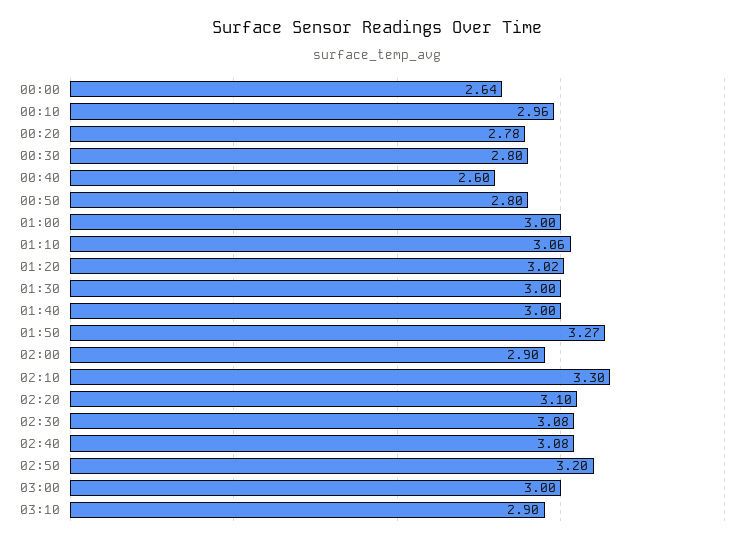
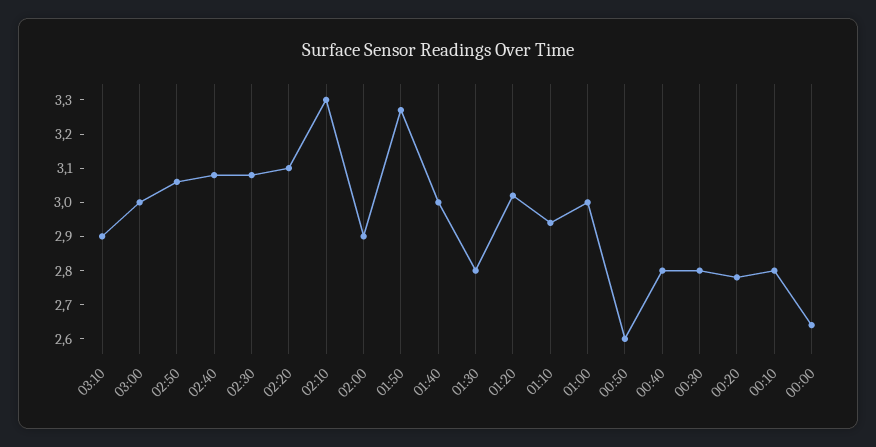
  {
    "00:00": 2.64,
-   "00:10": 2.96,
+   "00:10": 2.8,
    "00:20": 2.78,
    "00:30": 2.8,
-   "00:40": 2.6,
+   "00:40": 2.8,
-   "00:50": 2.8,
+   "00:50": 2.6,
    "01:00": 3,
-   "01:10": 3.06,
+   "01:10": 2.95,
    "01:20": 3.02,
-   "01:30": 3,
+   "01:30": 2.8,
    "01:40": 3,
    "01:50": 3.27,
    "02:00": 2.9,
    "02:10": 3.3,
    "02:20": 3.1,
    "02:30": 3.08,
    "02:40": 3.08,
-   "02:50": 3.2,
+   "02:50": 3.05,
    "03:00": 3,
    "03:10": 2.9
  }

